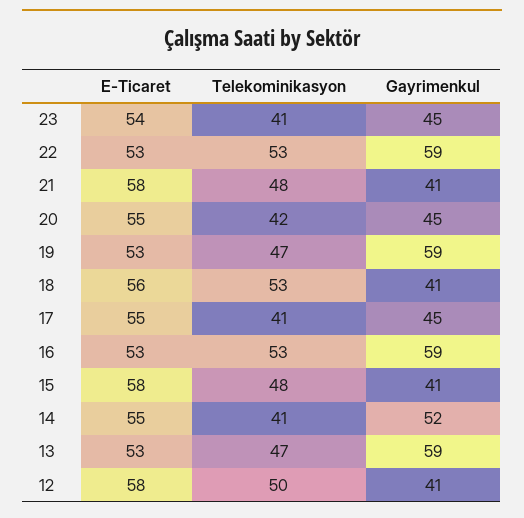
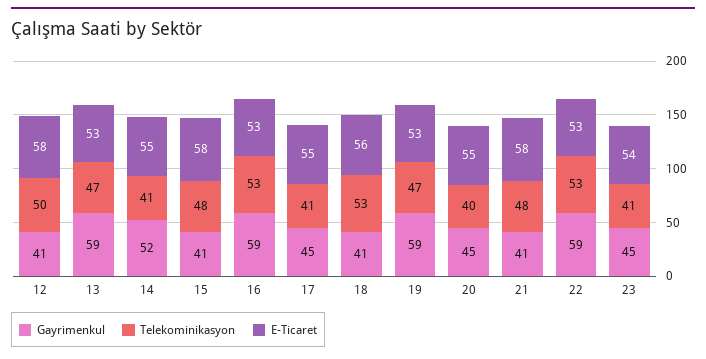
  {
    "E-Ticaret": {
      "23": 54,
      "22": 53,
      "21": 58,
      "20": 55,
      "19": 53,
      "18": 56,
      "17": 55,
      "16": 53,
      "15": 58,
      "14": 55,
      "13": 53,
      "12": 58
    },
    "Telekominikasyon": {
      "23": 41,
      "22": 53,
      "21": 48,
-     "20": 42,
+     "20": 40,
      "19": 47,
      "18": 53,
      "17": 41,
      "16": 53,
      "15": 48,
      "14": 41,
      "13": 47,
      "12": 50
    },
    "Gayrimenkul": {
      "23": 45,
      "22": 59,
      "21": 41,
      "20": 45,
      "19": 59,
      "18": 41,
      "17": 45,
      "16": 59,
      "15": 41,
      "14": 52,
      "13": 59,
      "12": 41
    }
  }

